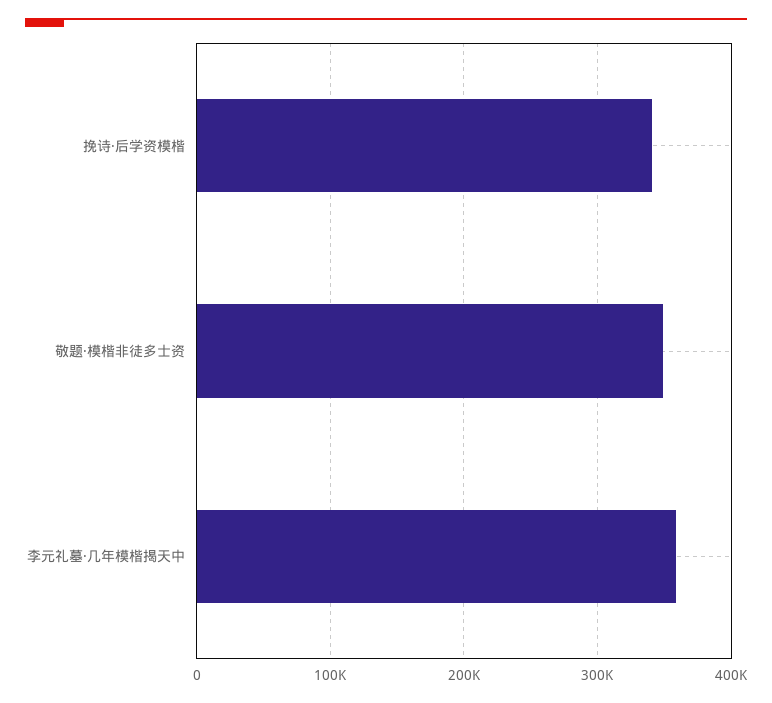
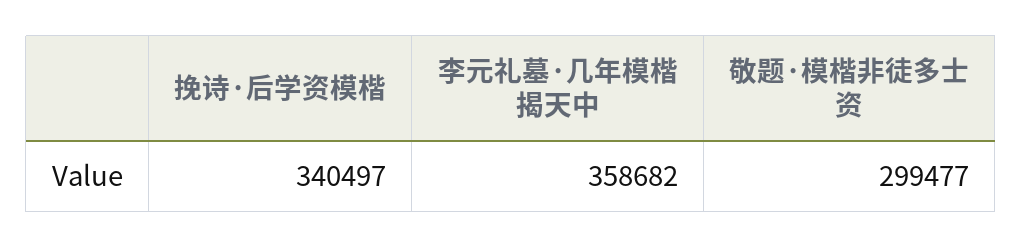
  {
    "挽诗·后学资模楷": 340497,
-   "敬题·模楷非徒多士资": 350000,
+   "敬题·模楷非徒多士资": 299477,
    "李元礼墓·几年模楷揭天中": 358682
  }

